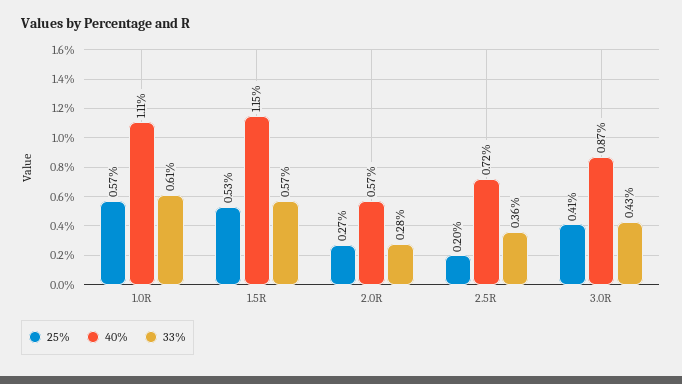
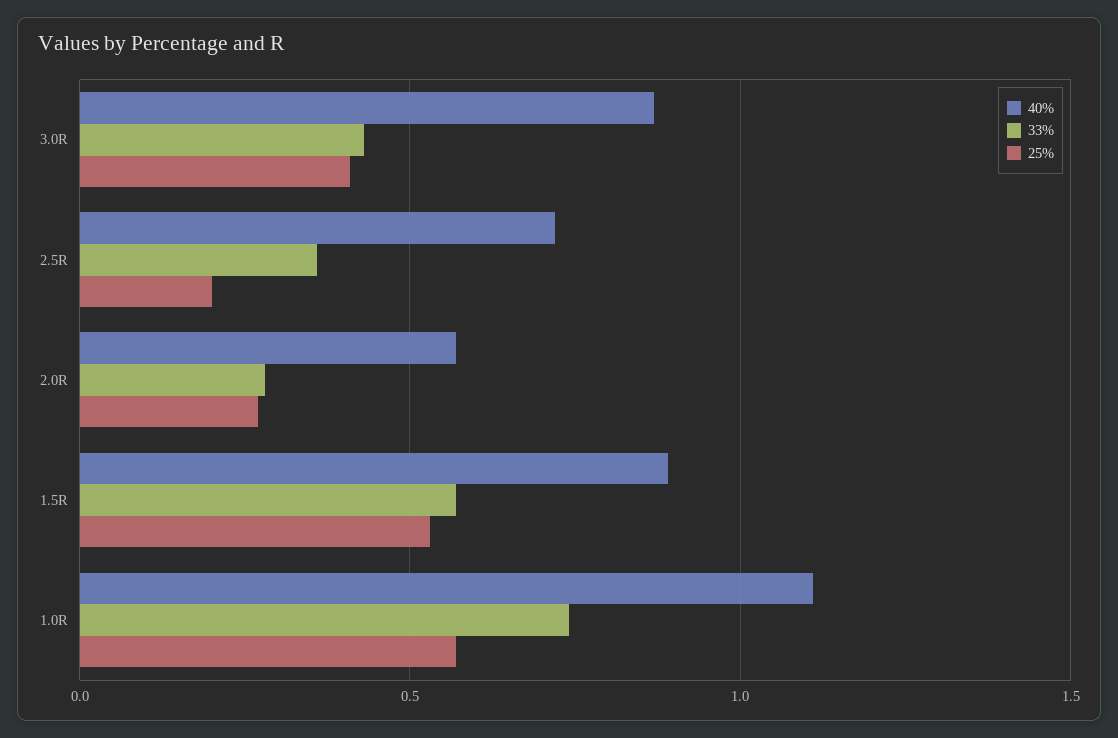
  {
    "25%": {
      "1.0R": 0.57,
      "1.5R": 0.53,
      "2.0R": 0.27,
      "2.5R": 0.2,
      "3.0R": 0.41
    },
    "40%": {
      "1.0R": 1.11,
-     "1.5R": 1.15,
+     "1.5R": 0.9,
      "2.0R": 0.57,
      "2.5R": 0.72,
      "3.0R": 0.87
    },
    "33%": {
-     "1.0R": 0.61,
+     "1.0R": 0.75,
      "1.5R": 0.57,
      "2.0R": 0.28,
      "2.5R": 0.36,
      "3.0R": 0.43
    }
  }

